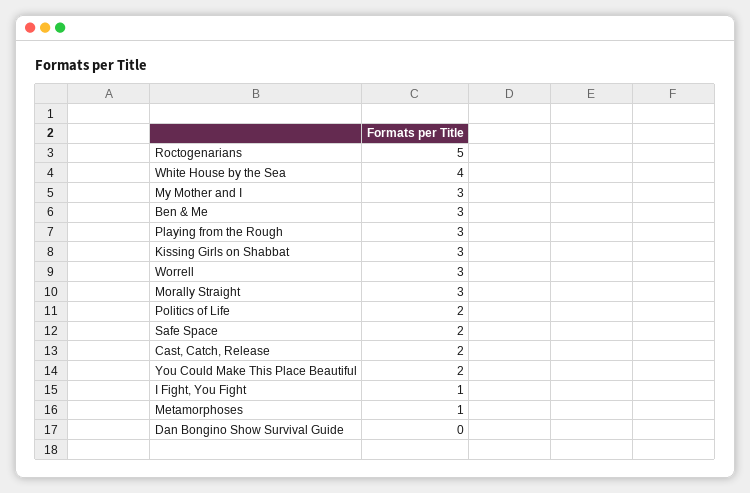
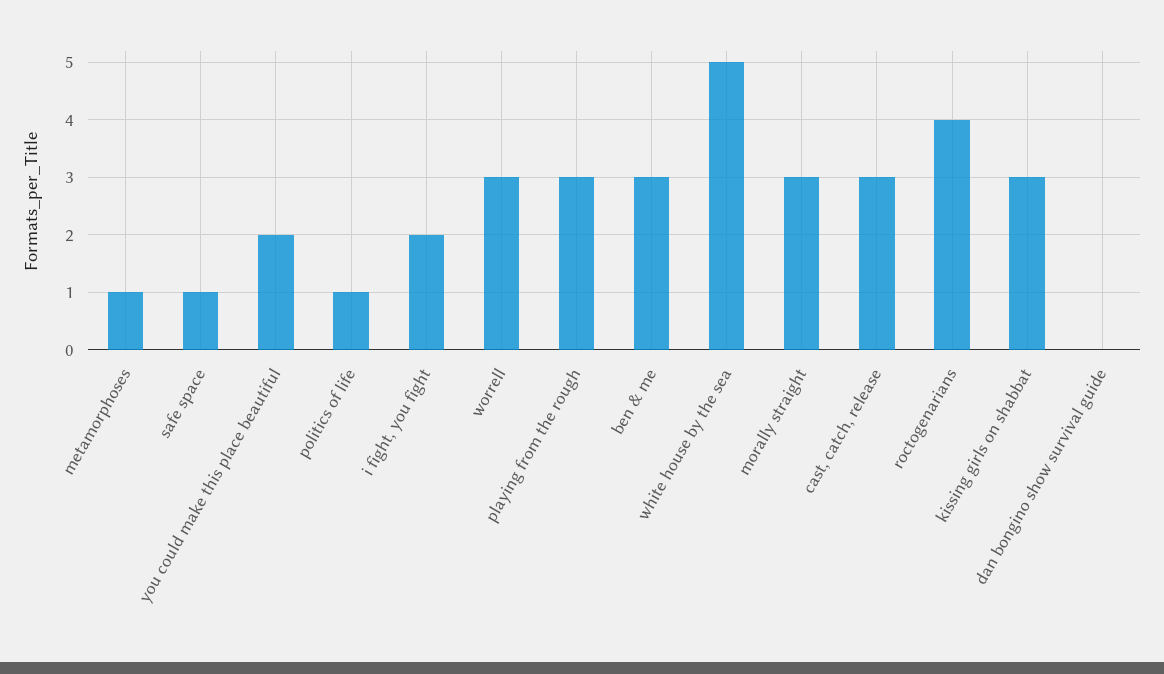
  {
-   "Roctogenarians": 5,
+   "Roctogenarians": 4,
-   "White House by the Sea": 4,
+   "White House by the Sea": 5,
-   "My Mother and I": 3,
    "Ben & Me": 3,
    "Playing from the Rough": 3,
    "Kissing Girls on Shabbat": 3,
    "Worrell": 3,
    "Morally Straight": 3,
-   "Politics of Life": 2,
+   "Politics of Life": 1,
-   "Safe Space": 2,
+   "Safe Space": 1,
-   "Cast, Catch, Release": 2,
+   "Cast, Catch, Release": 3,
    "You Could Make This Place Beautiful": 2,
-   "I Fight, You Fight": 1,
+   "I Fight, You Fight": 2,
    "Metamorphoses": 1,
    "Dan Bongino Show Survival Guide": 0
  }

